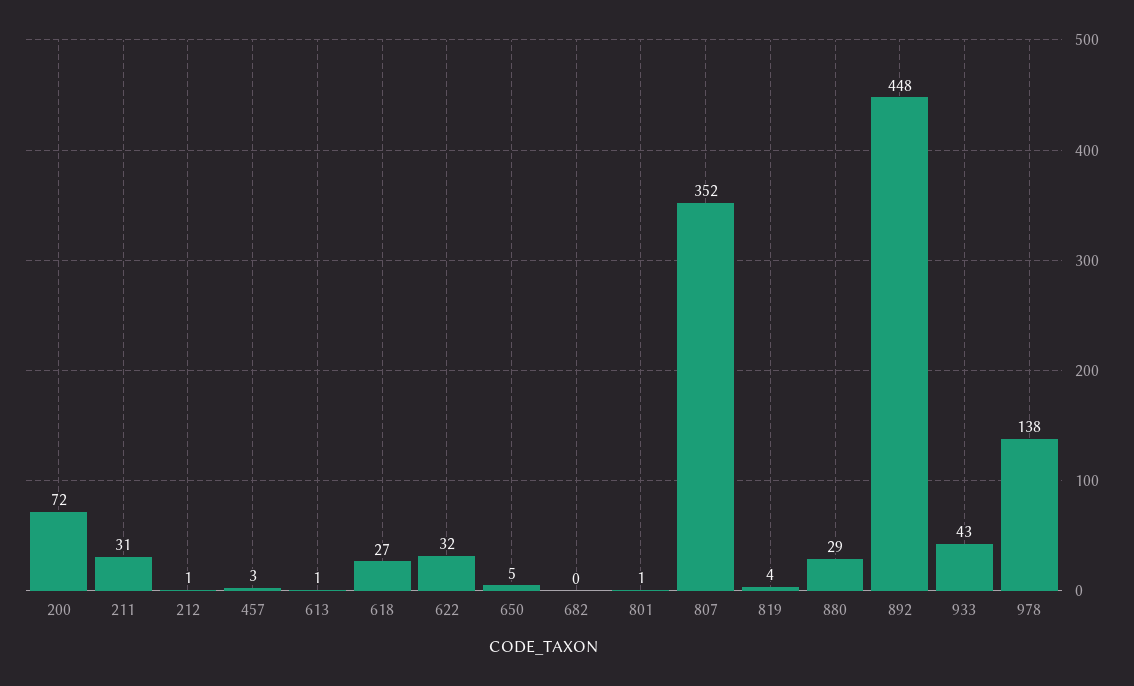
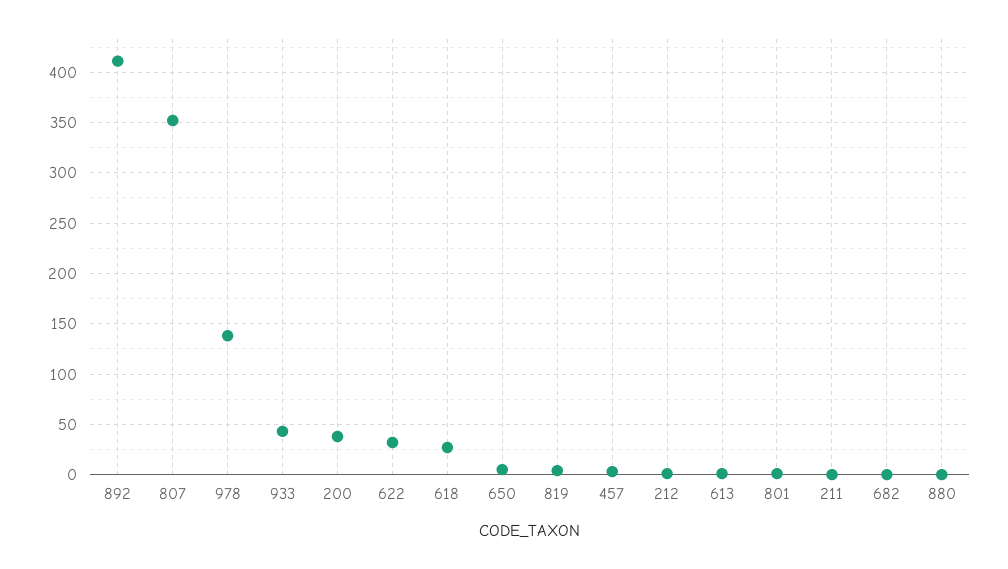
  {
-   "200": 72,
+   "200": 40,
-   "211": 31,
+   "211": 0,
    "212": 1,
    "457": 3,
    "613": 1,
    "618": 27,
    "622": 32,
    "650": 5,
    "682": 0,
    "801": 1,
    "807": 352,
    "819": 4,
-   "880": 29,
+   "880": 0,
-   "892": 448,
+   "892": 410,
    "933": 43,
    "978": 138
  }

